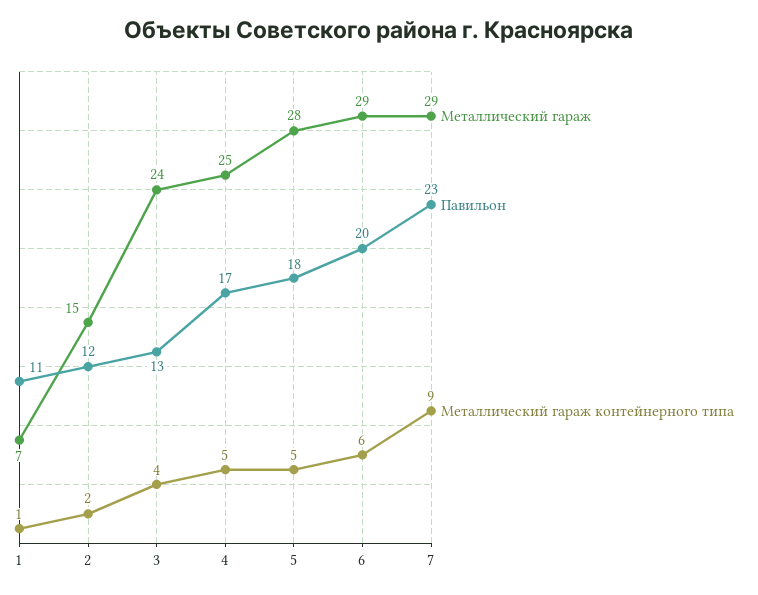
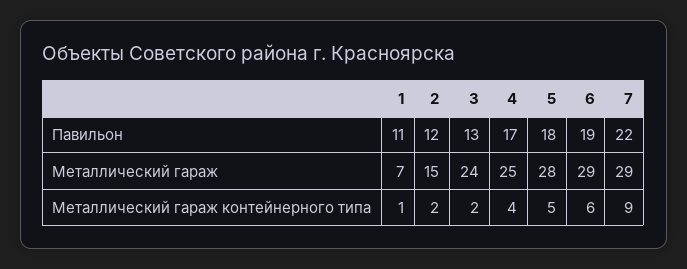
  {
    "Металлический гараж": {
      "1": 7,
      "2": 15,
      "3": 24,
      "4": 25,
      "5": 28,
      "6": 29,
      "7": 29
    },
    "Павильон": {
      "1": 11,
      "2": 12,
      "3": 13,
      "4": 17,
      "5": 18,
-     "6": 20,
+     "6": 19,
-     "7": 23
+     "7": 22
    },
    "Металлический гараж контейнерного типа": {
      "1": 1,
      "2": 2,
-     "3": 4,
+     "3": 2,
-     "4": 5,
+     "4": 4,
      "5": 5,
      "6": 6,
      "7": 9
    }
  }

